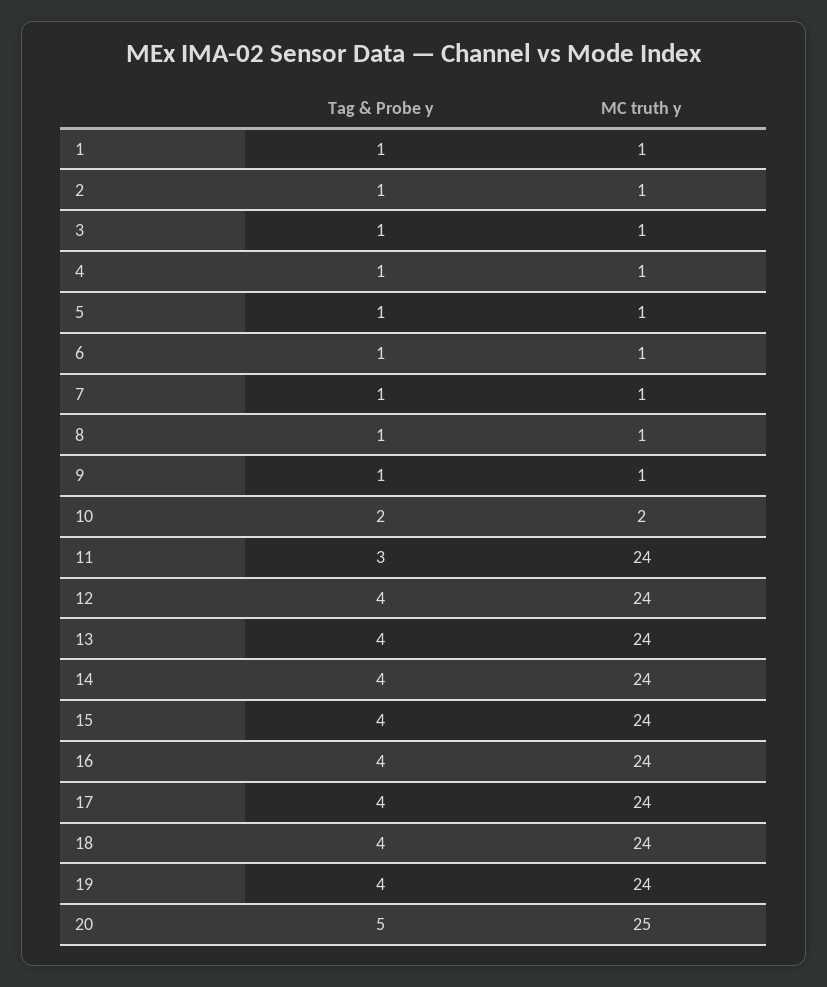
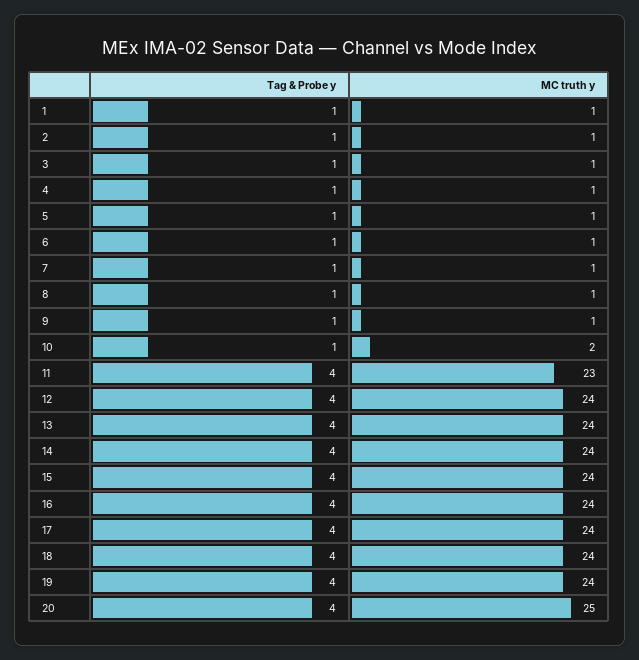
  {
    "Tag & Probe y": {
      "1": 1,
      "2": 1,
      "3": 1,
      "4": 1,
      "5": 1,
      "6": 1,
      "7": 1,
      "8": 1,
      "9": 1,
-     "10": 2,
+     "10": 1,
-     "11": 3,
+     "11": 4,
      "12": 4,
      "13": 4,
      "14": 4,
      "15": 4,
      "16": 4,
      "17": 4,
      "18": 4,
      "19": 4,
-     "20": 5
+     "20": 4
    },
    "MC truth y": {
      "1": 1,
      "2": 1,
      "3": 1,
      "4": 1,
      "5": 1,
      "6": 1,
      "7": 1,
      "8": 1,
      "9": 1,
      "10": 2,
-     "11": 24,
+     "11": 23,
      "12": 24,
      "13": 24,
      "14": 24,
      "15": 24,
      "16": 24,
      "17": 24,
      "18": 24,
      "19": 24,
      "20": 25
    }
  }

